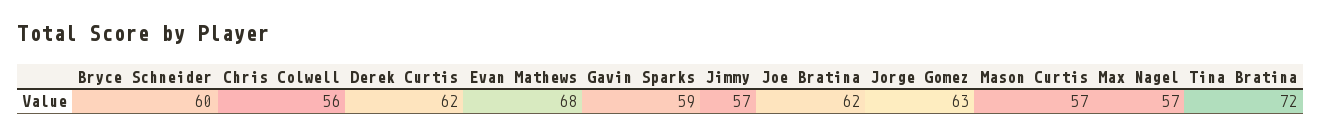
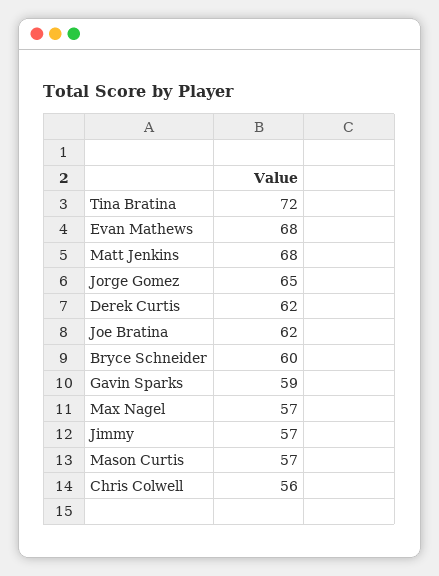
  {
    "Bryce Schneider": 60,
    "Chris Colwell": 56,
    "Derek Curtis": 62,
    "Evan Mathews": 68,
    "Gavin Sparks": 59,
    "Jimmy": 57,
    "Joe Bratina": 62,
-   "Jorge Gomez": 63,
+   "Jorge Gomez": 65,
    "Mason Curtis": 57,
    "Max Nagel": 57,
-   "Tina Bratina": 72
+   "Tina Bratina": 72,
+   "Matt Jenkins": 68
  }

